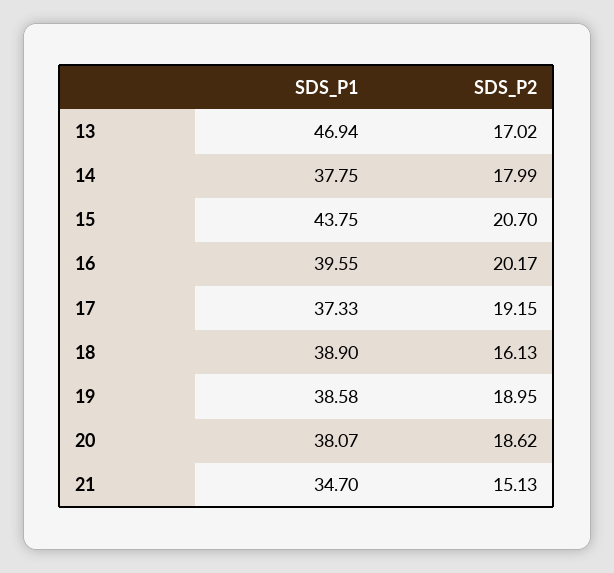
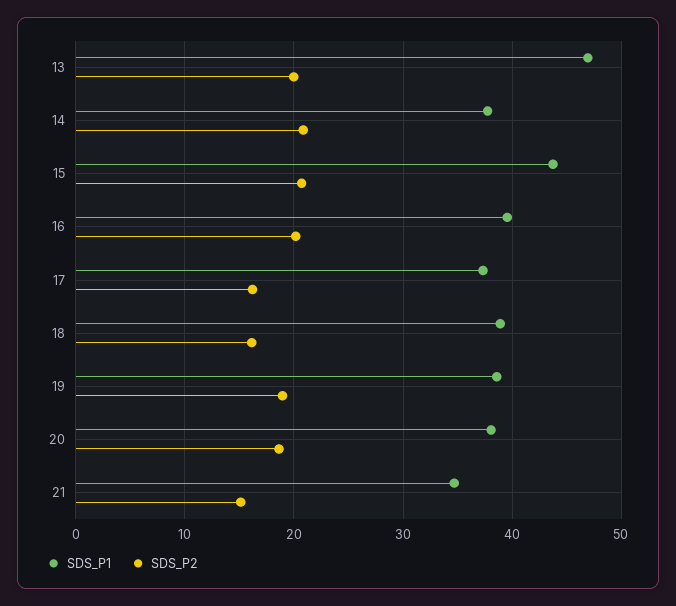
  {
    "SDS_P1": {
      "13": 46.94,
      "14": 37.75,
      "15": 43.75,
      "16": 39.55,
      "17": 37.33,
      "18": 38.9,
      "19": 38.58,
      "20": 38.07,
      "21": 34.7
    },
    "SDS_P2": {
-     "13": 17.02,
+     "13": 20,
-     "14": 17.99,
+     "14": 21,
      "15": 20.7,
      "16": 20.17,
-     "17": 19.15,
+     "17": 16,
      "18": 16.13,
      "19": 18.95,
      "20": 18.62,
      "21": 15.13
    }
  }

